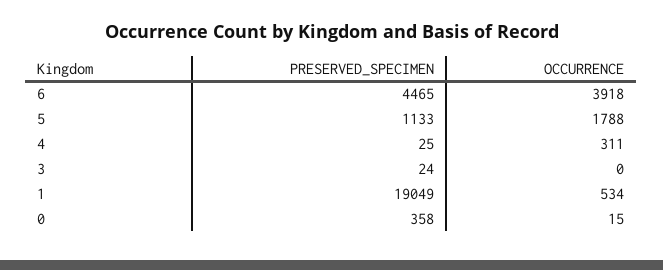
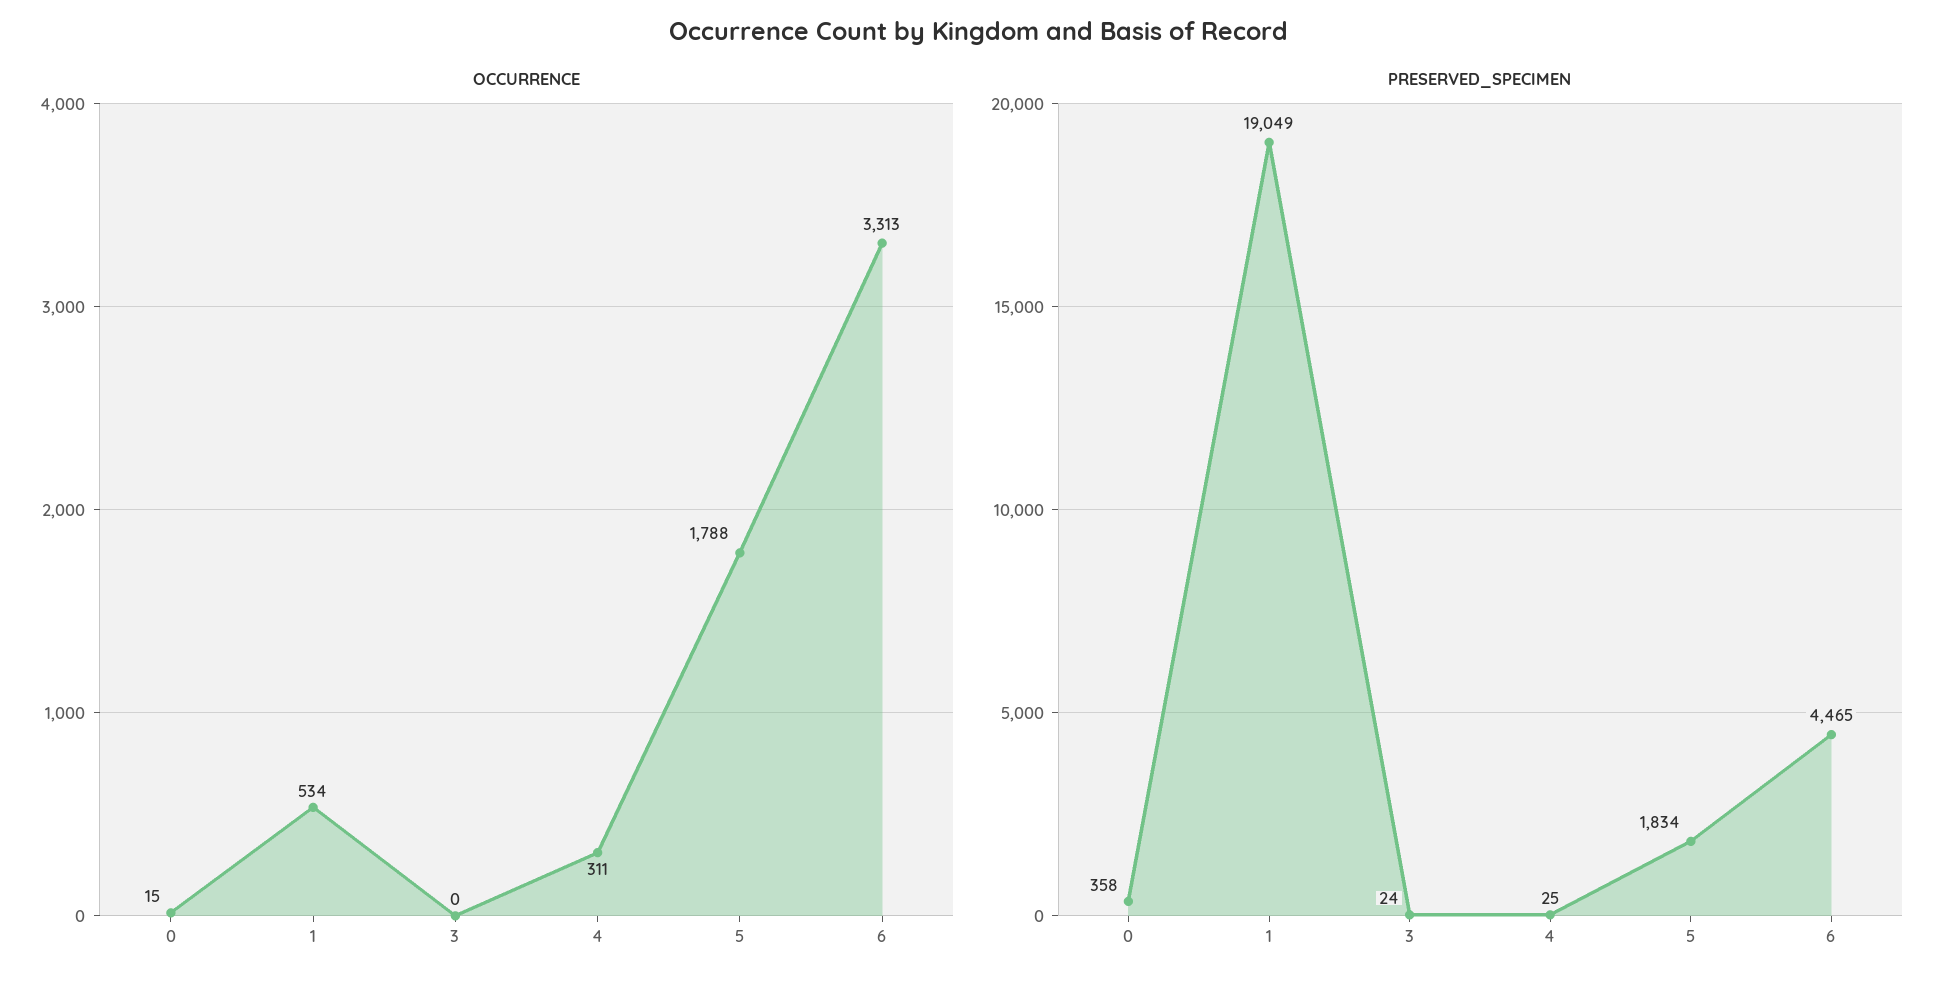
  {
    "PRESERVED_SPECIMEN": {
      "6": 4465,
-     "5": 1133,
+     "5": 1834,
      "4": 25,
      "3": 24,
      "1": 19049,
      "0": 358
    },
    "OCCURRENCE": {
-     "6": 3918,
+     "6": 3313,
      "5": 1788,
      "4": 311,
      "3": 0,
      "1": 534,
      "0": 15
    }
  }

